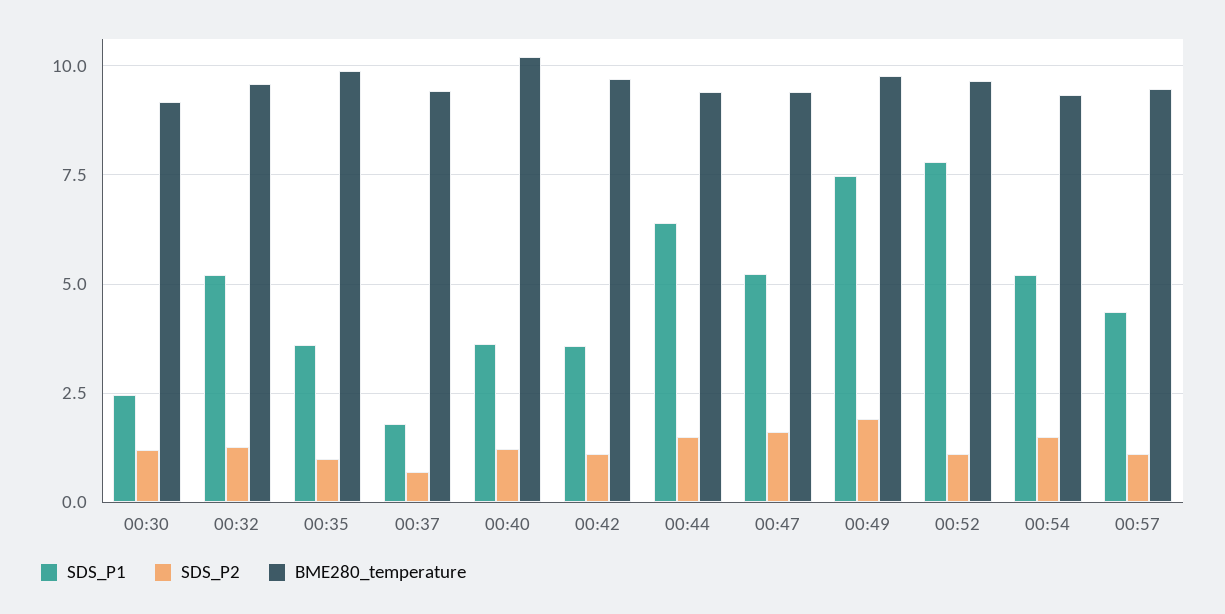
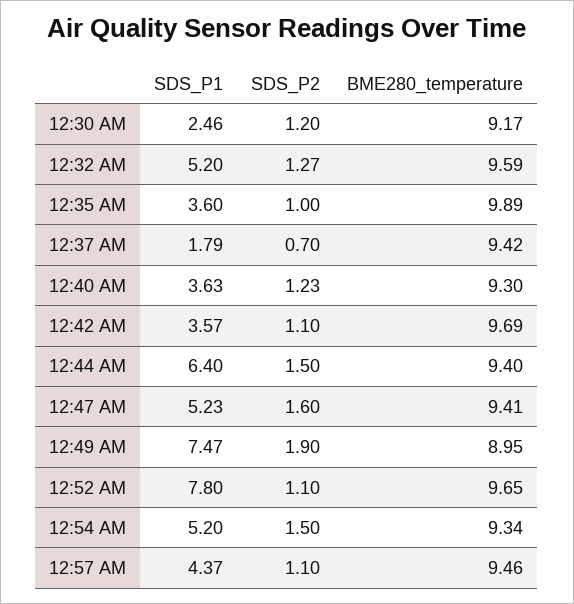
  {
    "SDS_P1": {
      "00:30": 2.46,
      "00:32": 5.2,
      "00:35": 3.6,
      "00:37": 1.79,
      "00:40": 3.63,
      "00:42": 3.57,
      "00:44": 6.4,
      "00:47": 5.23,
      "00:49": 7.47,
      "00:52": 7.8,
      "00:54": 5.2,
      "00:57": 4.37
    },
    "SDS_P2": {
      "00:30": 1.2,
      "00:32": 1.27,
      "00:35": 1,
      "00:37": 0.7,
      "00:40": 1.23,
      "00:42": 1.1,
      "00:44": 1.5,
      "00:47": 1.6,
      "00:49": 1.9,
      "00:52": 1.1,
      "00:54": 1.5,
      "00:57": 1.1
    },
    "BME280_temperature": {
      "00:30": 9.17,
      "00:32": 9.59,
      "00:35": 9.89,
      "00:37": 9.42,
-     "00:40": 10.25,
+     "00:40": 9.3,
      "00:42": 9.69,
      "00:44": 9.4,
      "00:47": 9.41,
-     "00:49": 9.75,
+     "00:49": 8.95,
      "00:52": 9.65,
      "00:54": 9.34,
      "00:57": 9.46
    }
  }

